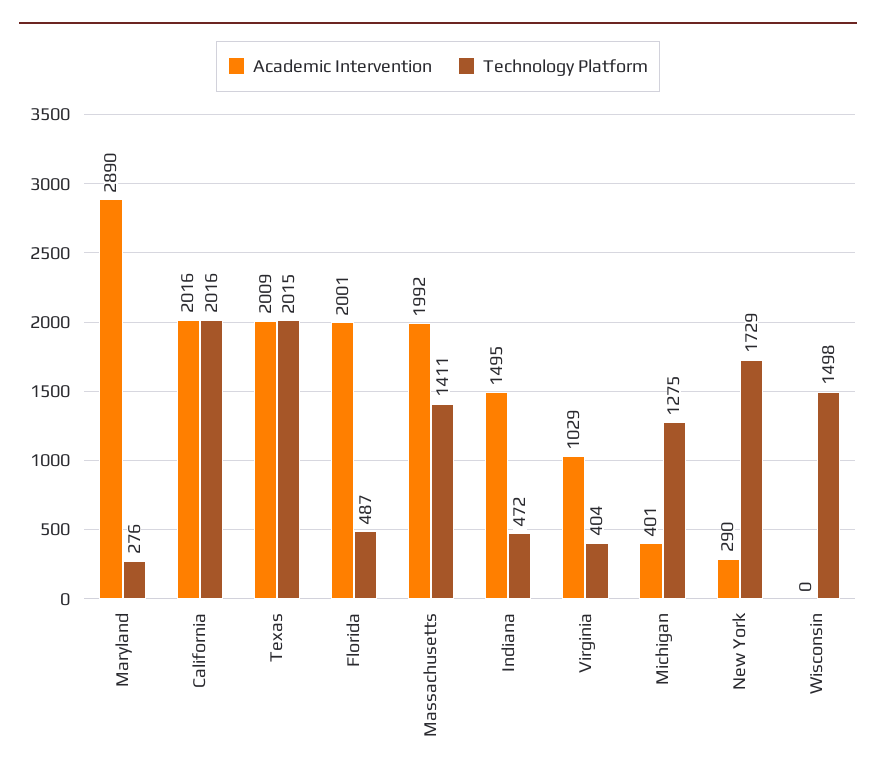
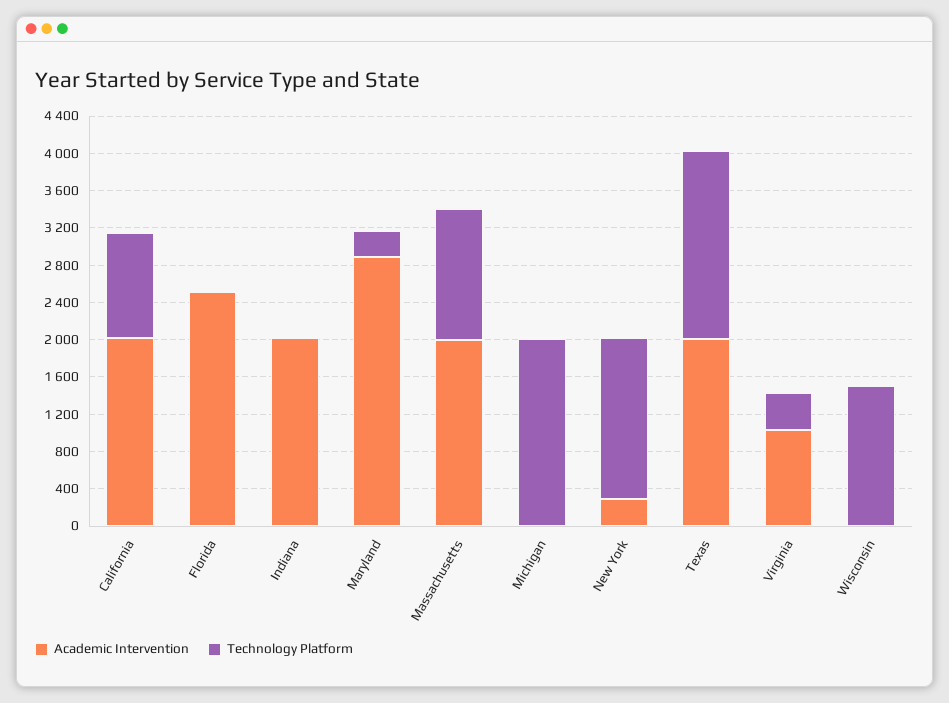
  {
    "Academic Intervention": {
      "Maryland": 2890,
      "California": 2016,
      "Texas": 2009,
-     "Florida": 2001,
+     "Florida": 2500,
      "Massachusetts": 1992,
-     "Indiana": 1495,
+     "Indiana": 2000,
      "Virginia": 1029,
-     "Michigan": 401,
+     "Michigan": 0,
      "New York": 290,
      "Wisconsin": 0
    },
    "Technology Platform": {
      "Maryland": 276,
-     "California": 2016,
+     "California": 1100,
      "Texas": 2015,
-     "Florida": 487,
+     "Florida": 0,
      "Massachusetts": 1411,
-     "Indiana": 472,
+     "Indiana": 0,
      "Virginia": 404,
-     "Michigan": 1275,
+     "Michigan": 2000,
      "New York": 1729,
      "Wisconsin": 1498
    }
  }

